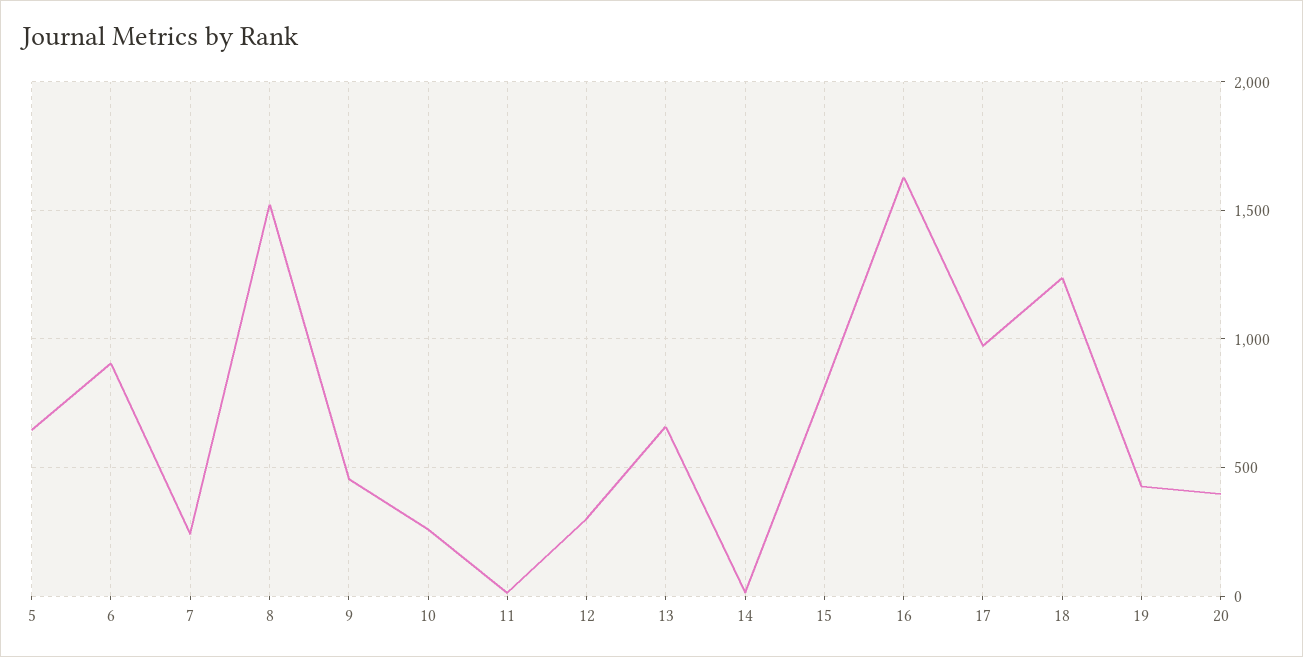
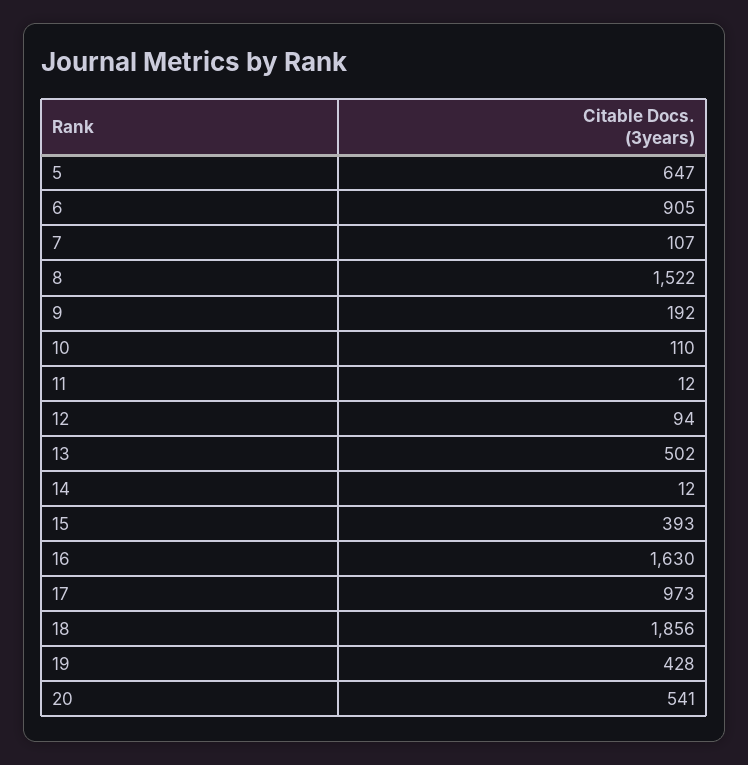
  {
    "5": 647,
    "6": 905,
-   "7": 250,
+   "7": 107,
    "8": 1522,
-   "9": 450,
+   "9": 192,
-   "10": 250,
+   "10": 110,
    "11": 12,
-   "12": 300,
+   "12": 94,
-   "13": 650,
+   "13": 502,
    "14": 12,
-   "15": 800,
+   "15": 393,
    "16": 1630,
    "17": 973,
-   "18": 1250,
+   "18": 1856,
    "19": 428,
-   "20": 400
+   "20": 541
  }

